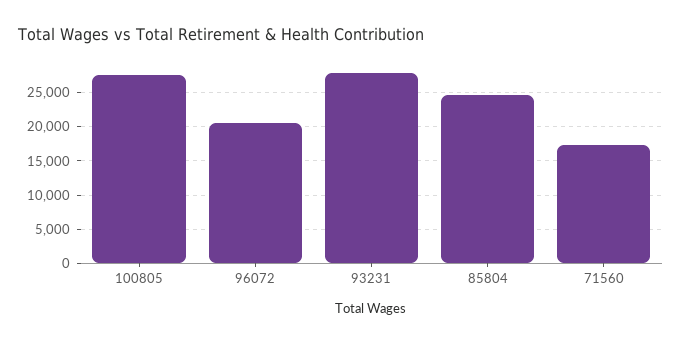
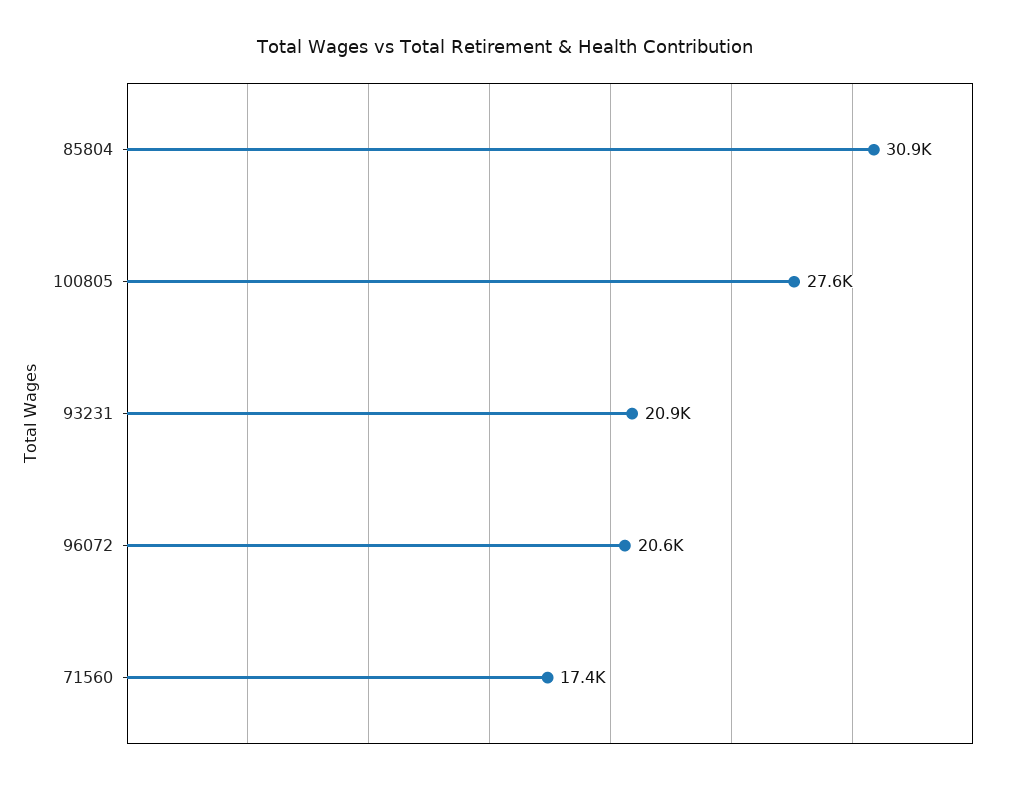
  {
    "100805": 27600,
    "96072": 20600,
-   "93231": 28000,
+   "93231": 20900,
-   "85804": 25000,
+   "85804": 30900,
    "71560": 17400
  }

